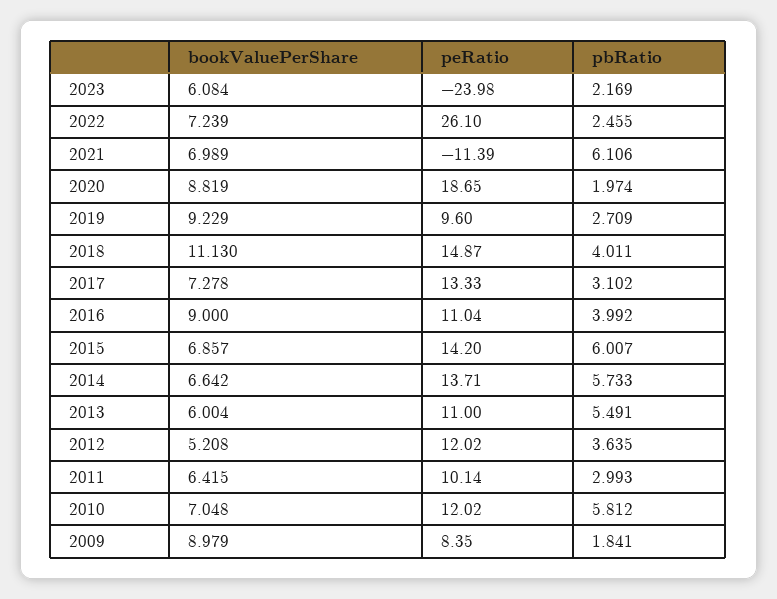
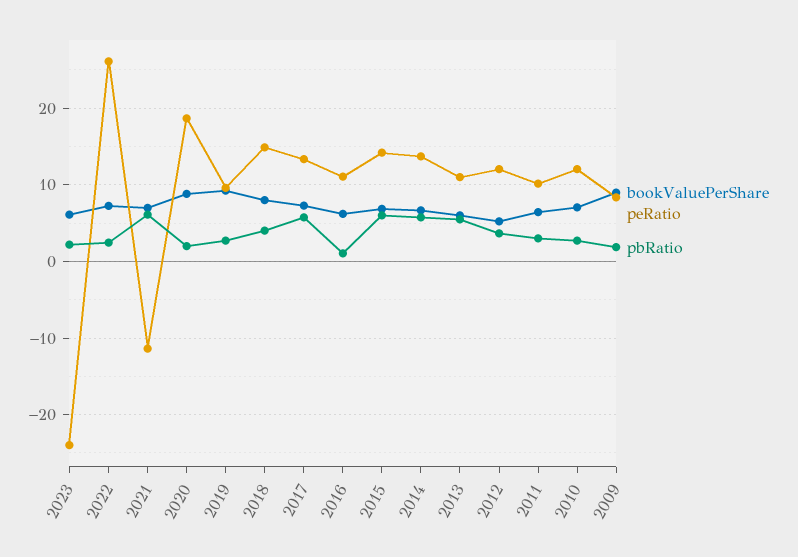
  {
    "bookValuePerShare": {
      "2023": 6.084,
      "2022": 7.239,
      "2021": 6.989,
      "2020": 8.819,
      "2019": 9.229,
-     "2018": 11.13,
+     "2018": 8,
      "2017": 7.278,
-     "2016": 9,
+     "2016": 6,
      "2015": 6.857,
      "2014": 6.642,
      "2013": 6.004,
      "2012": 5.208,
      "2011": 6.415,
      "2010": 7.048,
      "2009": 8.979
    },
    "peRatio": {
      "2023": -23.98,
      "2022": 26.1,
      "2021": -11.39,
      "2020": 18.65,
      "2019": 9.6,
      "2018": 14.87,
      "2017": 13.33,
      "2016": 11.04,
      "2015": 14.2,
      "2014": 13.71,
      "2013": 11,
      "2012": 12.02,
      "2011": 10.14,
      "2010": 12.02,
      "2009": 8.35
    },
    "pbRatio": {
      "2023": 2.169,
      "2022": 2.455,
      "2021": 6.106,
      "2020": 1.974,
      "2019": 2.709,
      "2018": 4.011,
-     "2017": 3.102,
+     "2017": 6,
-     "2016": 3.992,
+     "2016": 1,
      "2015": 6.007,
      "2014": 5.733,
      "2013": 5.491,
      "2012": 3.635,
      "2011": 2.993,
-     "2010": 5.812,
+     "2010": 3,
      "2009": 1.841
    }
  }

